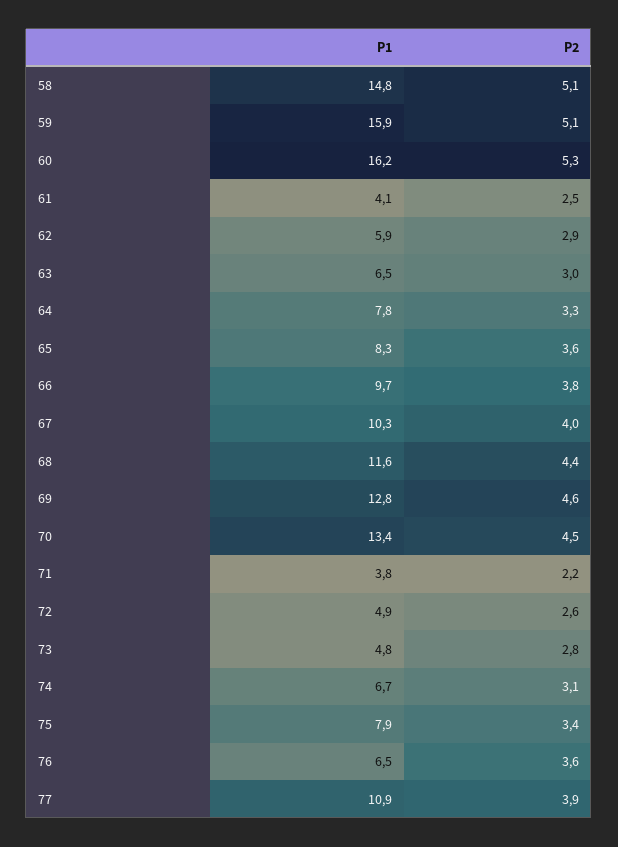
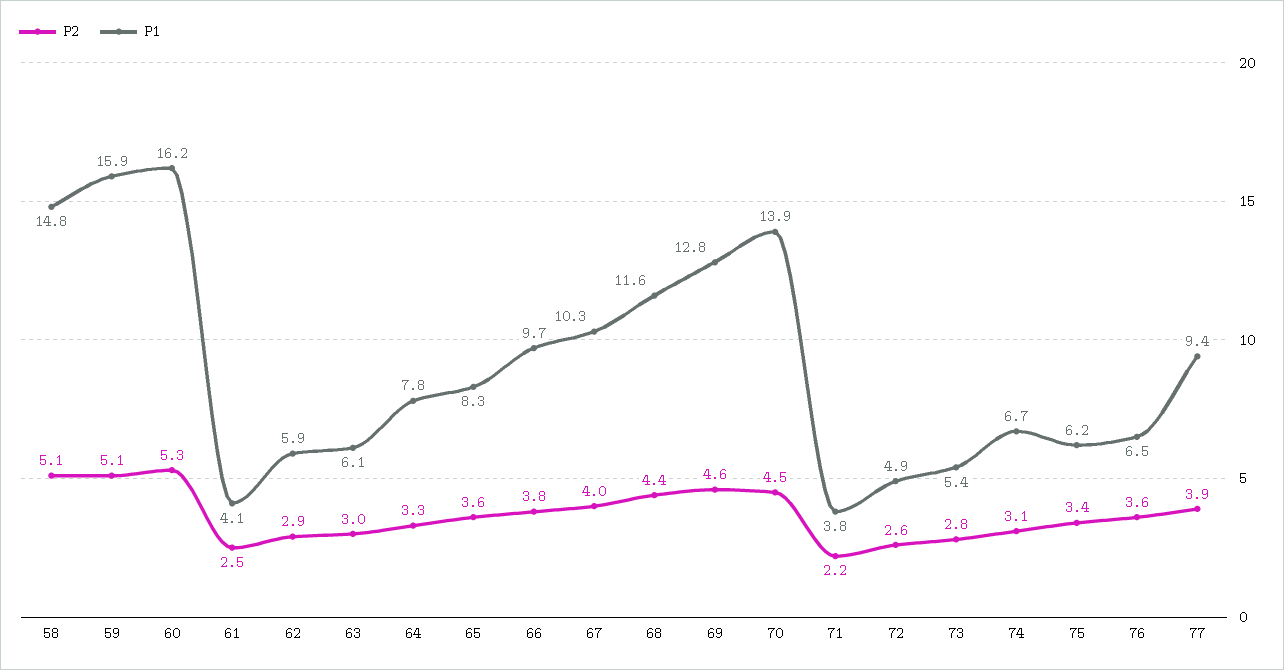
  {
    "P1": {
      "58": 14.8,
      "59": 15.9,
      "60": 16.2,
      "61": 4.1,
      "62": 5.9,
-     "63": 6.5,
+     "63": 6.1,
      "64": 7.8,
      "65": 8.3,
      "66": 9.7,
      "67": 10.3,
      "68": 11.6,
      "69": 12.8,
-     "70": 13.4,
+     "70": 13.9,
      "71": 3.8,
      "72": 4.9,
-     "73": 4.8,
+     "73": 5.4,
      "74": 6.7,
-     "75": 7.9,
+     "75": 6.2,
      "76": 6.5,
-     "77": 10.9
+     "77": 9.4
    },
    "P2": {
      "58": 5.1,
      "59": 5.1,
      "60": 5.3,
      "61": 2.5,
      "62": 2.9,
      "63": 3,
      "64": 3.3,
      "65": 3.6,
      "66": 3.8,
      "67": 4,
      "68": 4.4,
      "69": 4.6,
      "70": 4.5,
      "71": 2.2,
      "72": 2.6,
      "73": 2.8,
      "74": 3.1,
      "75": 3.4,
      "76": 3.6,
      "77": 3.9
    }
  }

